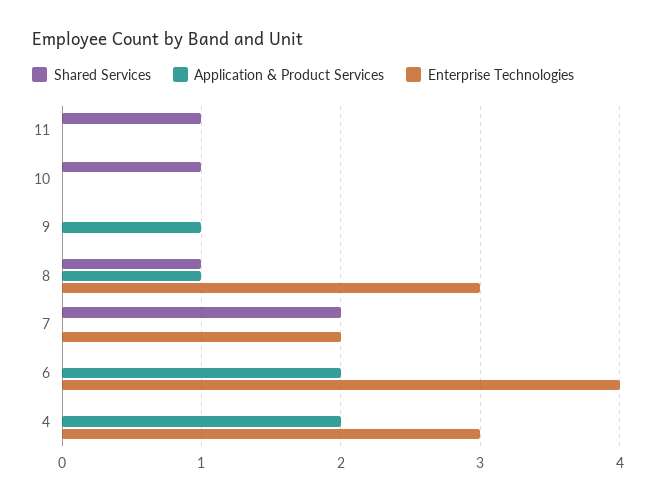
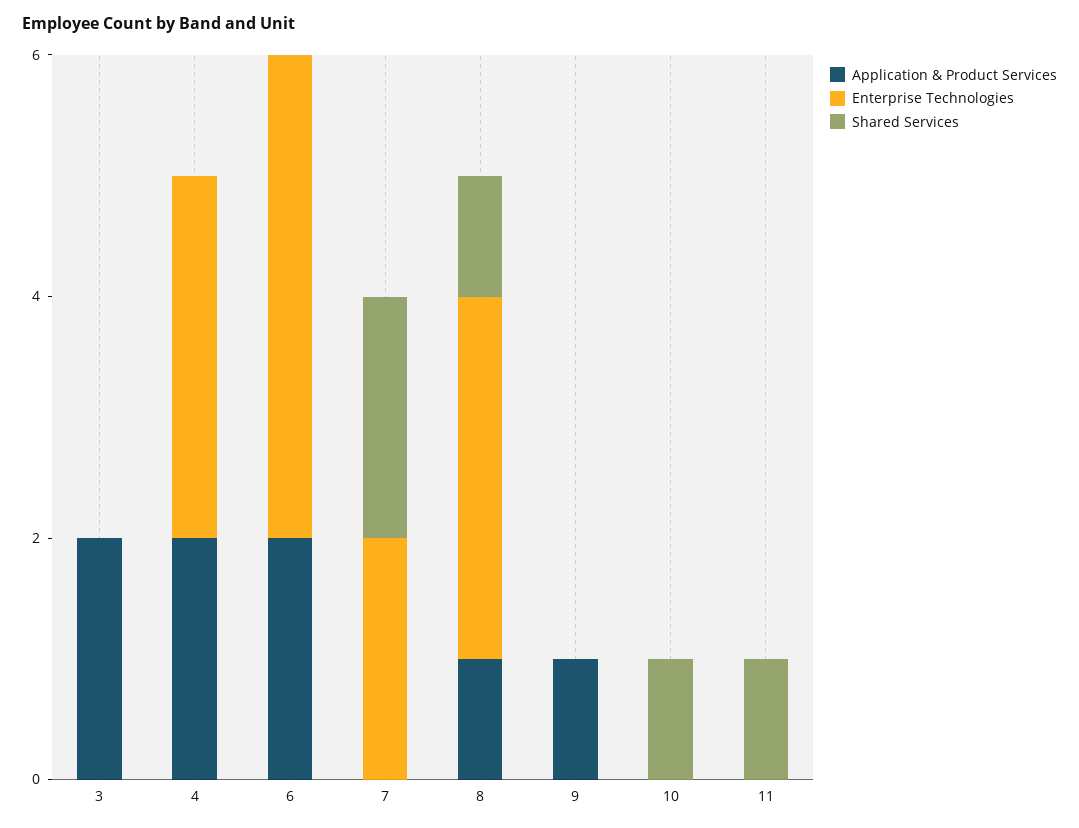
  {
    "Shared Services": {
      "11": 1,
      "10": 1,
      "9": 0,
      "8": 1,
      "7": 2,
      "6": 0,
-     "4": 0
+     "4": 0,
+     "3": 0
    },
    "Application & Product Services": {
      "11": 0,
      "10": 0,
      "9": 1,
      "8": 1,
      "7": 0,
      "6": 2,
-     "4": 2
+     "4": 2,
+     "3": 2
    },
    "Enterprise Technologies": {
      "11": 0,
      "10": 0,
      "9": 0,
      "8": 3,
      "7": 2,
      "6": 4,
-     "4": 3
+     "4": 3,
+     "3": 0
    }
  }

